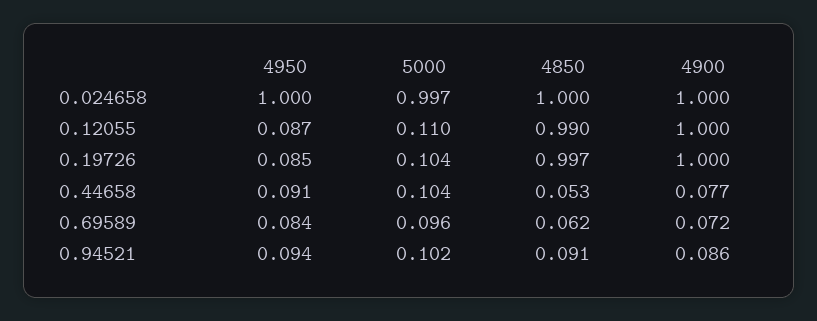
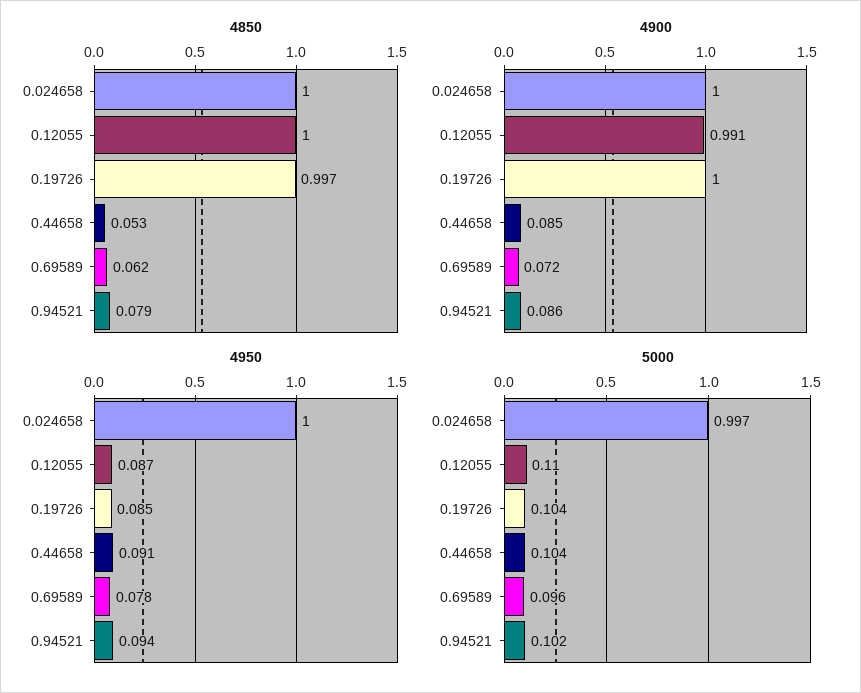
  {
    "4950": {
      "0.024658": 1,
      "0.12055": 0.087,
      "0.19726": 0.085,
      "0.44658": 0.091,
-     "0.69589": 0.084,
+     "0.69589": 0.078,
      "0.94521": 0.094
    },
    "5000": {
      "0.024658": 0.997,
      "0.12055": 0.11,
      "0.19726": 0.104,
      "0.44658": 0.104,
      "0.69589": 0.096,
      "0.94521": 0.102
    },
    "4850": {
      "0.024658": 1,
-     "0.12055": 0.99,
+     "0.12055": 1,
      "0.19726": 0.997,
      "0.44658": 0.053,
      "0.69589": 0.062,
-     "0.94521": 0.091
+     "0.94521": 0.079
    },
    "4900": {
      "0.024658": 1,
-     "0.12055": 1,
+     "0.12055": 0.991,
      "0.19726": 1,
-     "0.44658": 0.077,
+     "0.44658": 0.085,
      "0.69589": 0.072,
      "0.94521": 0.086
    }
  }

